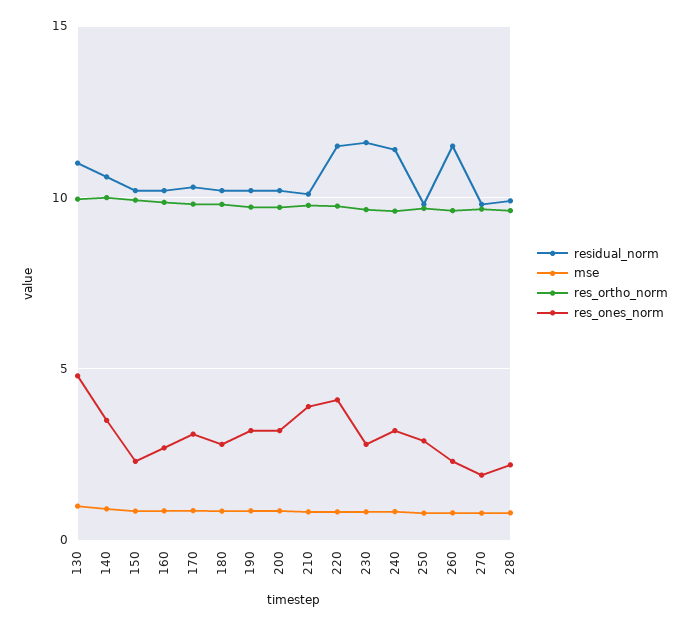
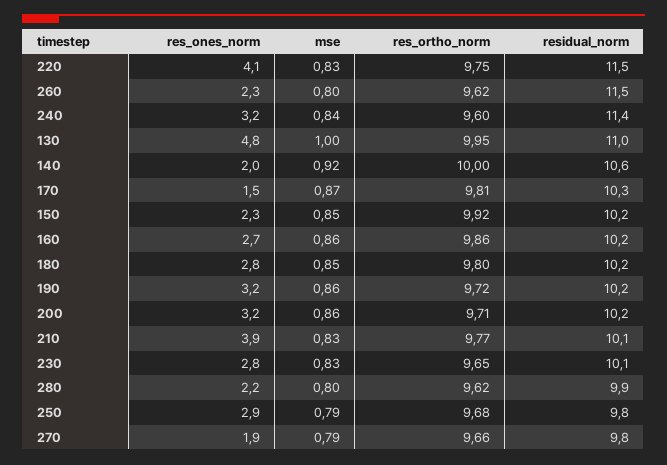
  {
    "residual_norm": {
      "130": 11,
      "140": 10.6,
      "150": 10.2,
      "160": 10.2,
      "170": 10.3,
      "180": 10.2,
      "190": 10.2,
      "200": 10.2,
      "210": 10.1,
      "220": 11.5,
-     "230": 11.5,
+     "230": 10.1,
      "240": 11.4,
      "250": 9.8,
      "260": 11.5,
      "270": 9.8,
      "280": 9.9
    },
    "mse": {
      "130": 1,
      "140": 0.92,
      "150": 0.85,
      "160": 0.86,
      "170": 0.87,
      "180": 0.85,
      "190": 0.86,
      "200": 0.86,
      "210": 0.83,
      "220": 0.83,
      "230": 0.83,
      "240": 0.84,
      "250": 0.79,
      "260": 0.8,
      "270": 0.79,
      "280": 0.8
    },
    "res_ortho_norm": {
      "130": 9.95,
      "140": 10,
      "150": 9.92,
      "160": 9.86,
      "170": 9.81,
      "180": 9.8,
      "190": 9.72,
      "200": 9.71,
      "210": 9.77,
      "220": 9.75,
      "230": 9.65,
      "240": 9.6,
      "250": 9.68,
      "260": 9.62,
      "270": 9.66,
      "280": 9.62
    },
    "res_ones_norm": {
      "130": 4.8,
-     "140": 3.5,
+     "140": 2,
      "150": 2.3,
      "160": 2.7,
-     "170": 3,
+     "170": 1.5,
      "180": 2.8,
      "190": 3.2,
      "200": 3.2,
      "210": 3.9,
      "220": 4.1,
      "230": 2.8,
      "240": 3.2,
      "250": 2.9,
      "260": 2.3,
      "270": 1.9,
      "280": 2.2
    }
  }

